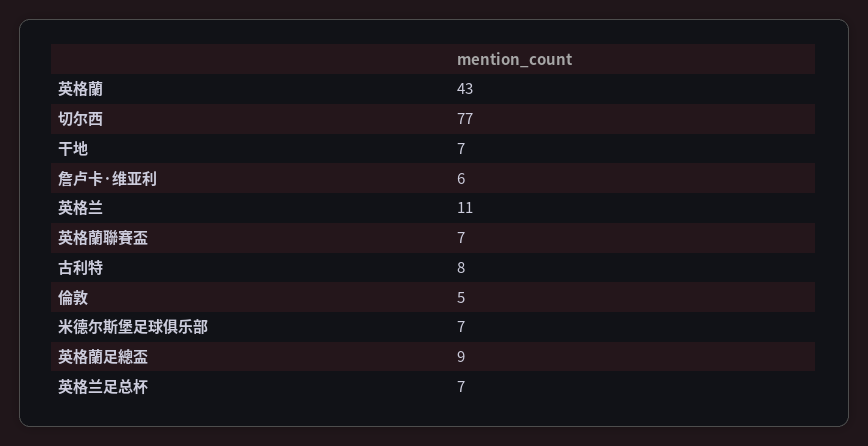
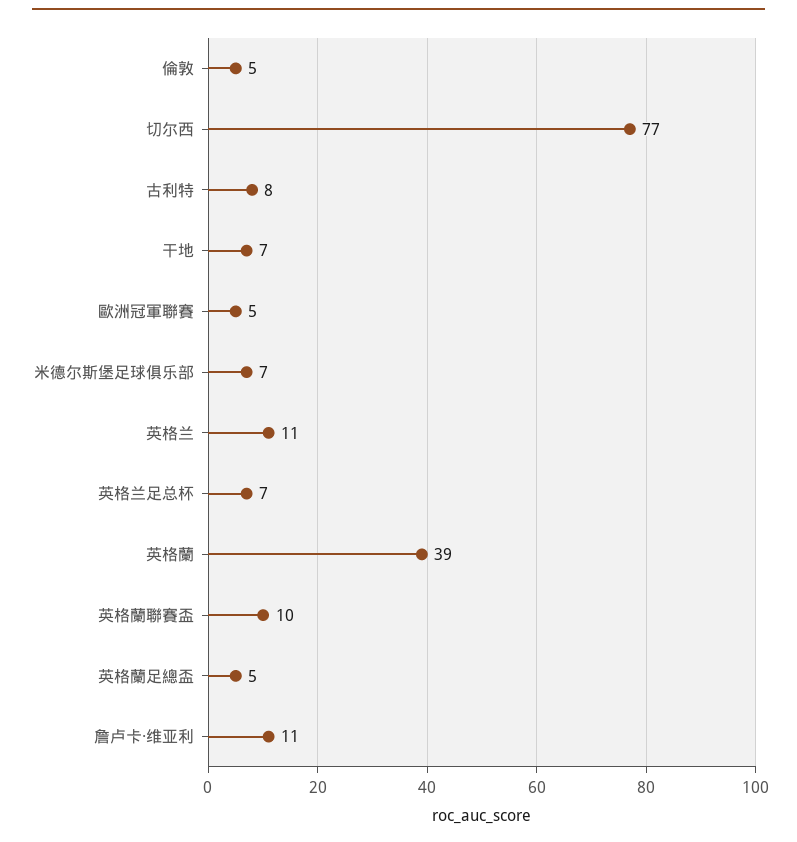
  {
-   "英格蘭": 43,
+   "英格蘭": 39,
    "切尔西": 77,
    "干地": 7,
-   "詹卢卡·维亚利": 6,
+   "詹卢卡·维亚利": 11,
    "英格兰": 11,
-   "英格蘭聯賽盃": 7,
+   "英格蘭聯賽盃": 10,
    "古利特": 8,
    "倫敦": 5,
    "米德尔斯堡足球俱乐部": 7,
-   "英格蘭足總盃": 9,
+   "英格蘭足總盃": 5,
-   "英格兰足总杯": 7
+   "英格兰足总杯": 7,
+   "歐洲冠軍聯賽": 5
  }

